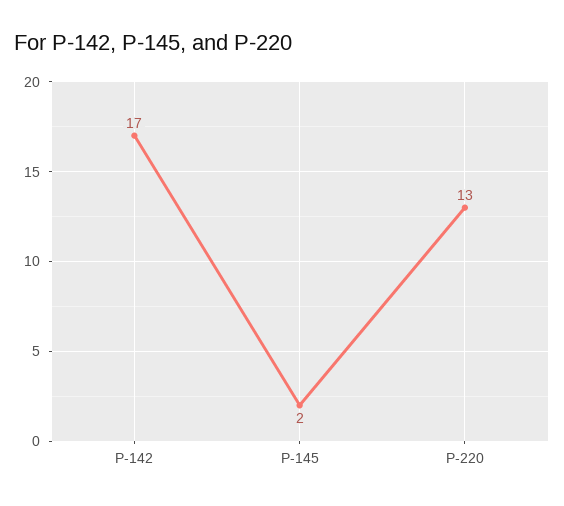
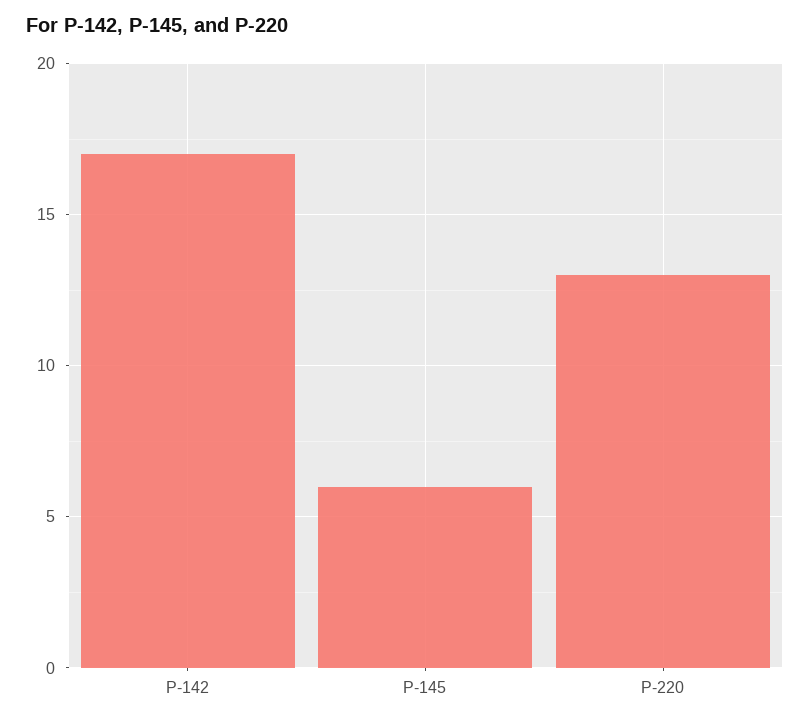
  {
    "P-142": 17,
-   "P-145": 2,
+   "P-145": 6,
    "P-220": 13
  }

